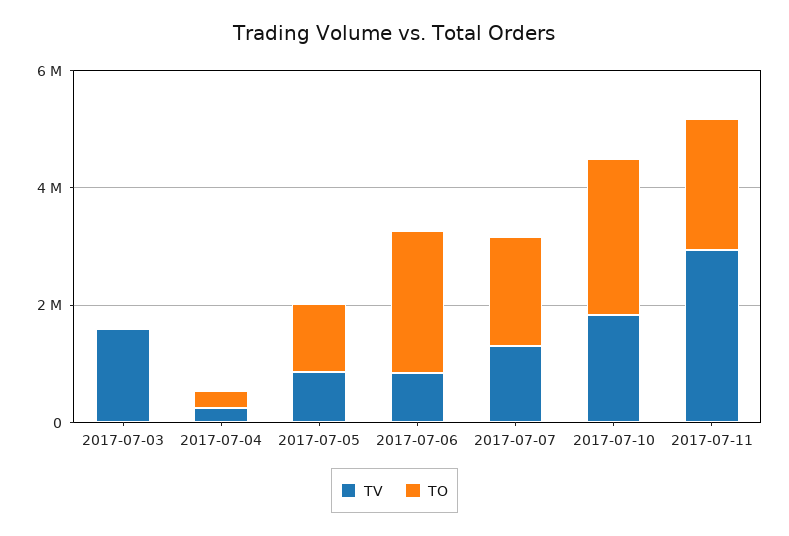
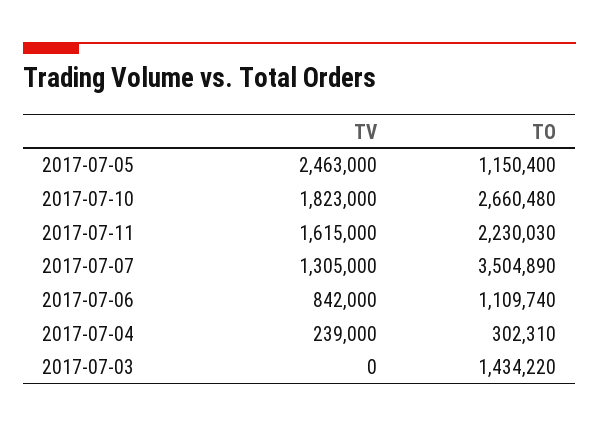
  {
    "TV": {
-     "2017-07-03": 1500000,
+     "2017-07-03": 0,
      "2017-07-04": 239000,
-     "2017-07-05": 1000000,
+     "2017-07-05": 2463000,
      "2017-07-06": 842000,
      "2017-07-07": 1305000,
      "2017-07-10": 1823000,
-     "2017-07-11": 3000000
+     "2017-07-11": 1615000
    },
    "TO": {
-     "2017-07-03": 0,
+     "2017-07-03": 1434220,
      "2017-07-04": 302310,
      "2017-07-05": 1150400,
-     "2017-07-06": 2500000,
+     "2017-07-06": 1109740,
-     "2017-07-07": 2000000,
+     "2017-07-07": 3504890,
      "2017-07-10": 2660480,
      "2017-07-11": 2230030
    }
  }

